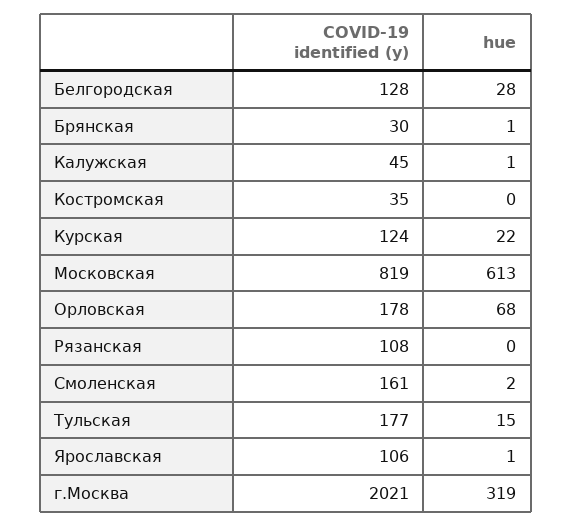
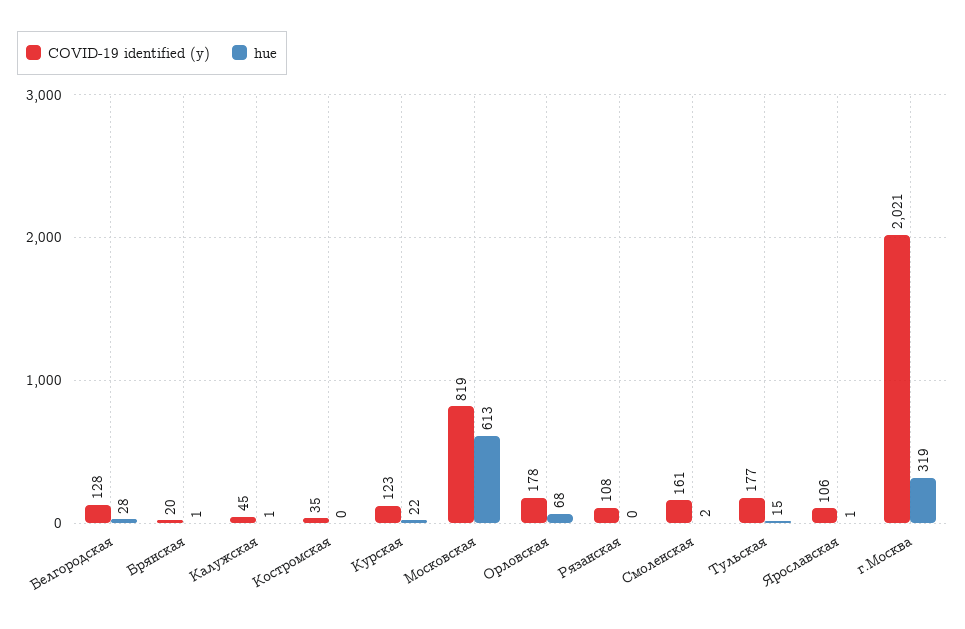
  {
    "COVID-19 identified (y)": {
      "Белгородская": 128,
-     "Брянская": 30,
+     "Брянская": 20,
      "Калужская": 45,
      "Костромская": 35,
-     "Курская": 124,
+     "Курская": 123,
      "Московская": 819,
      "Орловская": 178,
      "Рязанская": 108,
      "Смоленская": 161,
      "Тульская": 177,
      "Ярославская": 106,
      "г.Москва": 2021
    },
    "hue": {
      "Белгородская": 28,
      "Брянская": 1,
      "Калужская": 1,
      "Костромская": 0,
      "Курская": 22,
      "Московская": 613,
      "Орловская": 68,
      "Рязанская": 0,
      "Смоленская": 2,
      "Тульская": 15,
      "Ярославская": 1,
      "г.Москва": 319
    }
  }

